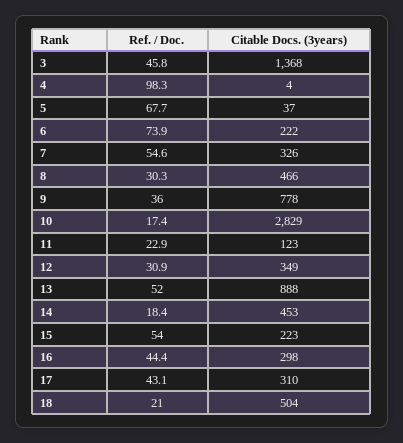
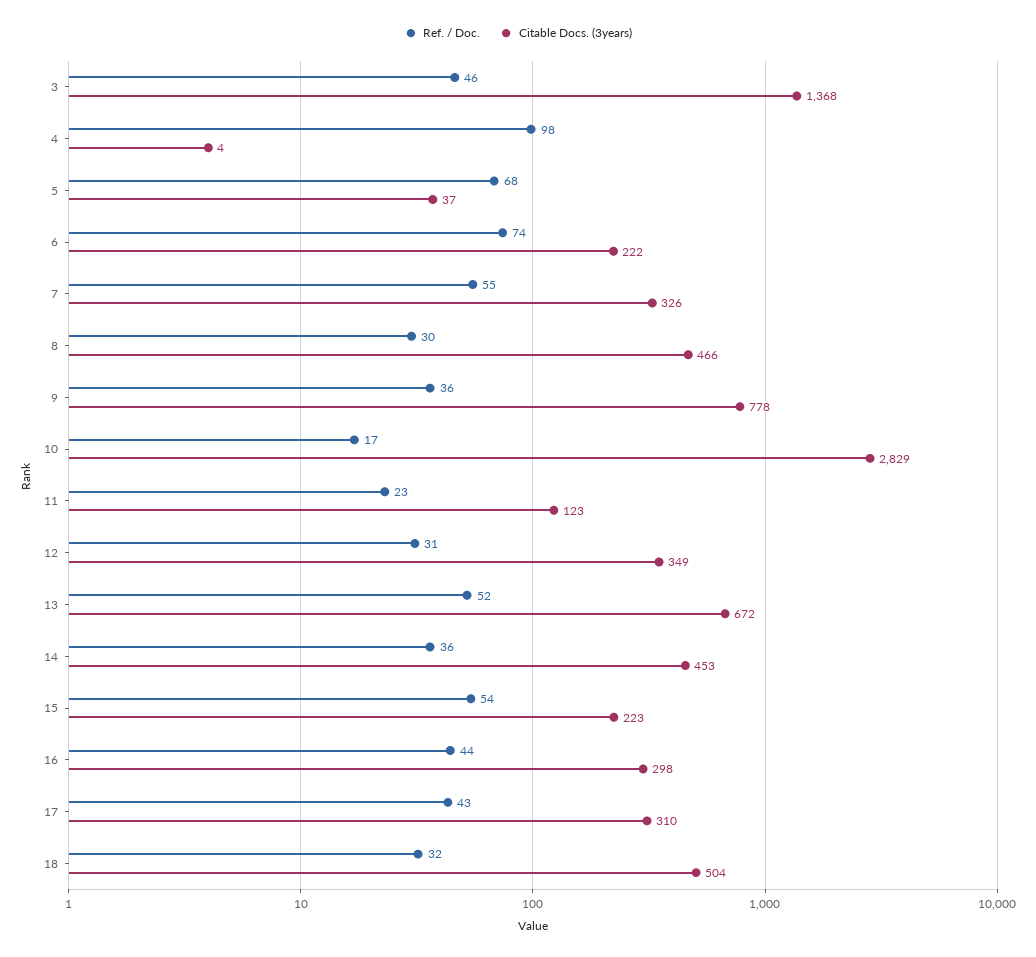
  {
    "Ref. / Doc.": {
      "3": 45.8,
      "4": 98.3,
      "5": 67.7,
      "6": 73.9,
      "7": 54.6,
      "8": 30.3,
      "9": 36,
      "10": 17.4,
      "11": 22.9,
      "12": 30.9,
      "13": 52,
-     "14": 18.4,
+     "14": 36,
      "15": 54,
      "16": 44.4,
      "17": 43.1,
-     "18": 21
+     "18": 32
    },
    "Citable Docs. (3years)": {
      "3": 1368,
      "4": 4,
      "5": 37,
      "6": 222,
      "7": 326,
      "8": 466,
      "9": 778,
      "10": 2829,
      "11": 123,
      "12": 349,
-     "13": 888,
+     "13": 672,
      "14": 453,
      "15": 223,
      "16": 298,
      "17": 310,
      "18": 504
    }
  }

